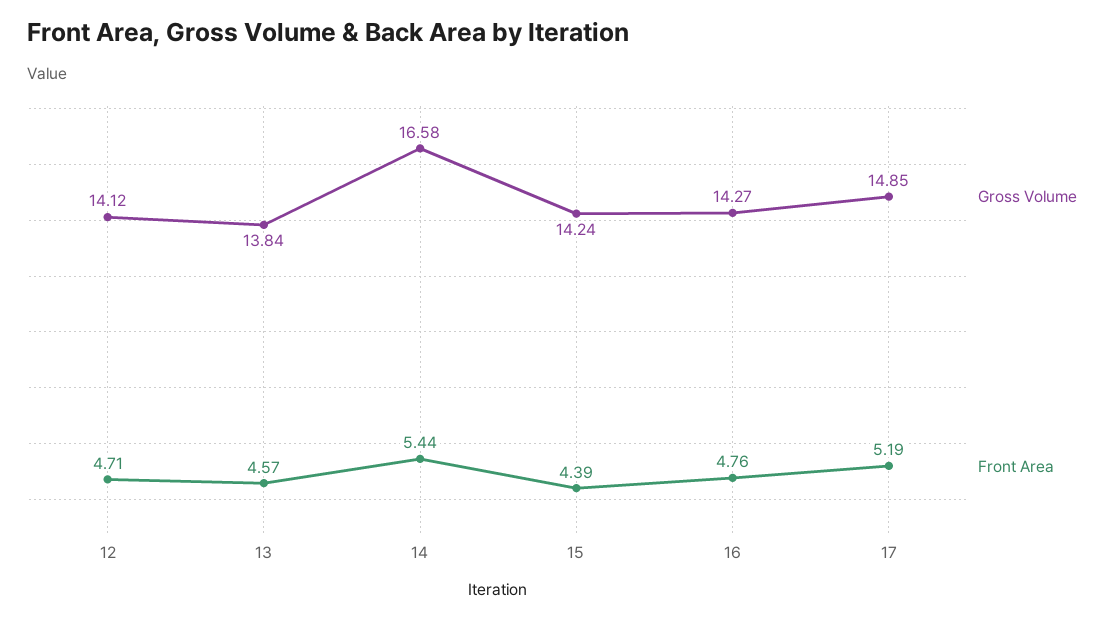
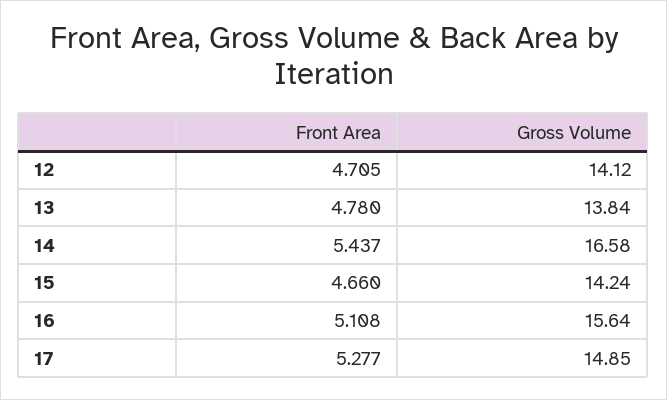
  {
    "Gross Volume": {
      "12": 14.12,
      "13": 13.84,
      "14": 16.58,
      "15": 14.24,
-     "16": 14.27,
+     "16": 15.64,
      "17": 14.85
    },
    "Front Area": {
      "12": 4.705,
-     "13": 4.57,
+     "13": 4.78,
      "14": 5.437,
-     "15": 4.39,
+     "15": 4.66,
-     "16": 4.76,
+     "16": 5.108,
-     "17": 5.19
+     "17": 5.277
    }
  }

